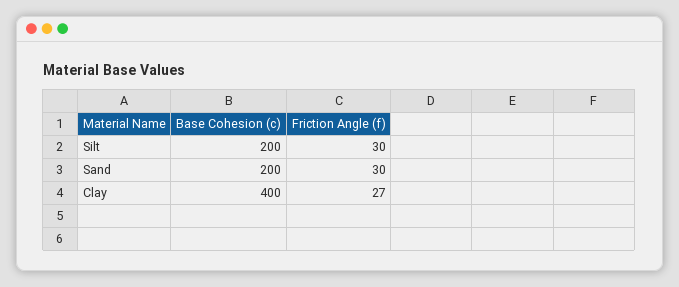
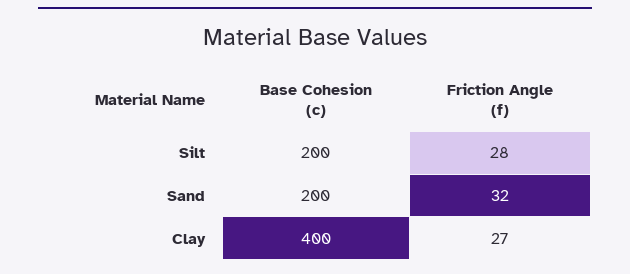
  {
    "Base Cohesion (c)": {
      "Silt": 200,
      "Sand": 200,
      "Clay": 400
    },
    "Friction Angle (f)": {
-     "Silt": 30,
+     "Silt": 28,
-     "Sand": 30,
+     "Sand": 32,
      "Clay": 27
    }
  }

